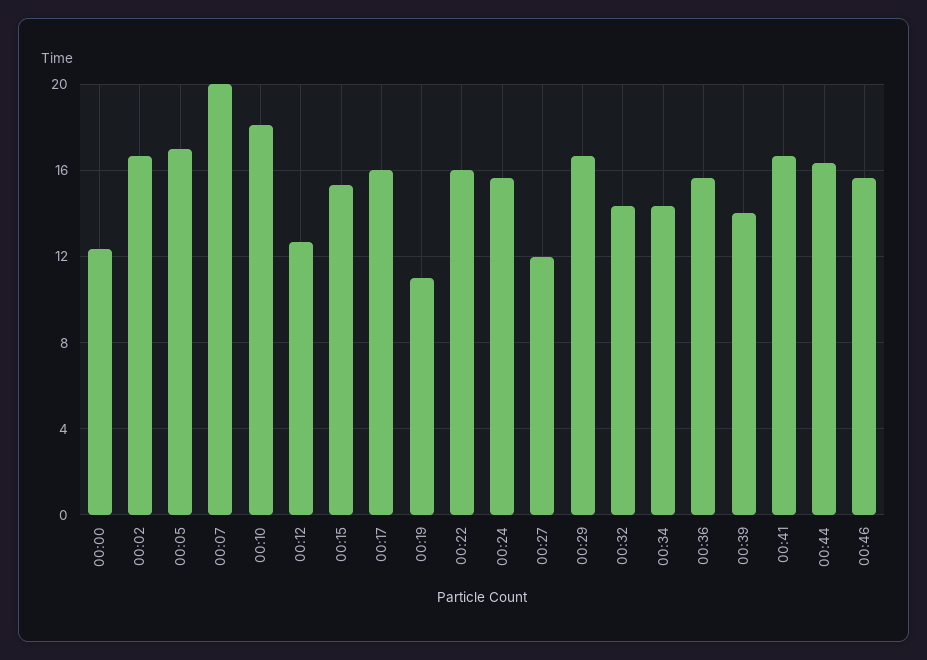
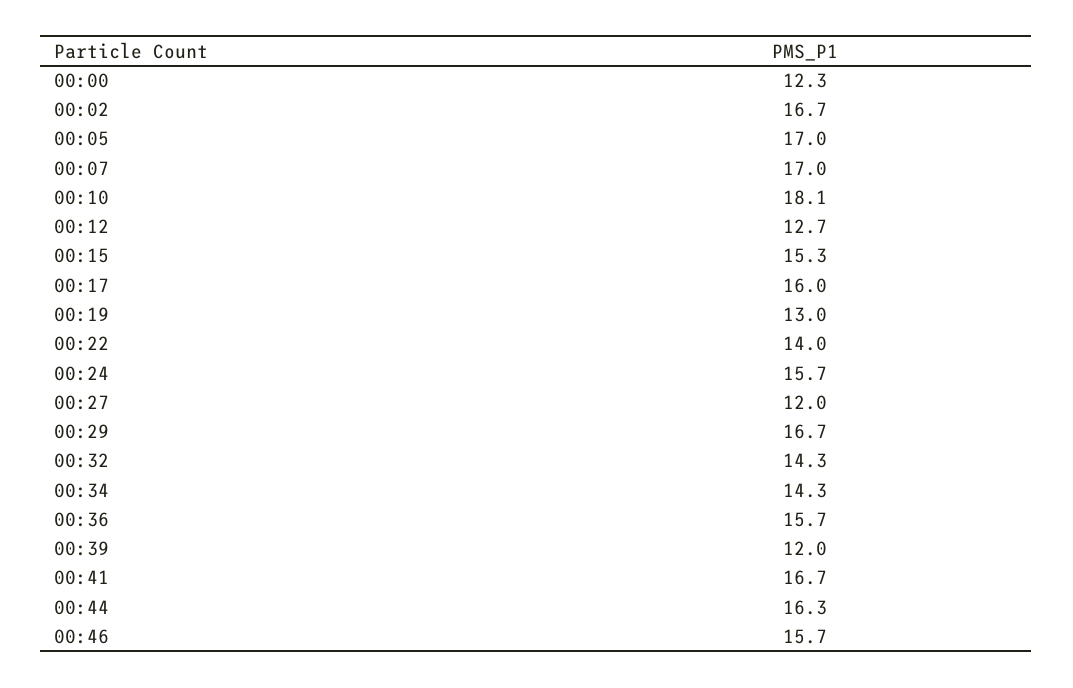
  {
    "00:00": 12.3,
    "00:02": 16.7,
    "00:05": 17,
-   "00:07": 20,
+   "00:07": 17,
    "00:10": 18.1,
    "00:12": 12.7,
    "00:15": 15.3,
    "00:17": 16,
-   "00:19": 11,
+   "00:19": 13,
-   "00:22": 16,
+   "00:22": 14,
    "00:24": 15.7,
    "00:27": 12,
    "00:29": 16.7,
    "00:32": 14.3,
    "00:34": 14.3,
    "00:36": 15.7,
-   "00:39": 14,
+   "00:39": 12,
    "00:41": 16.7,
    "00:44": 16.3,
    "00:46": 15.7
  }

